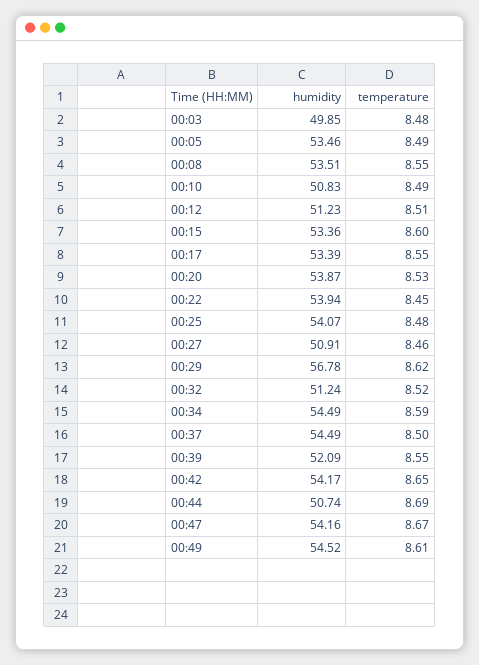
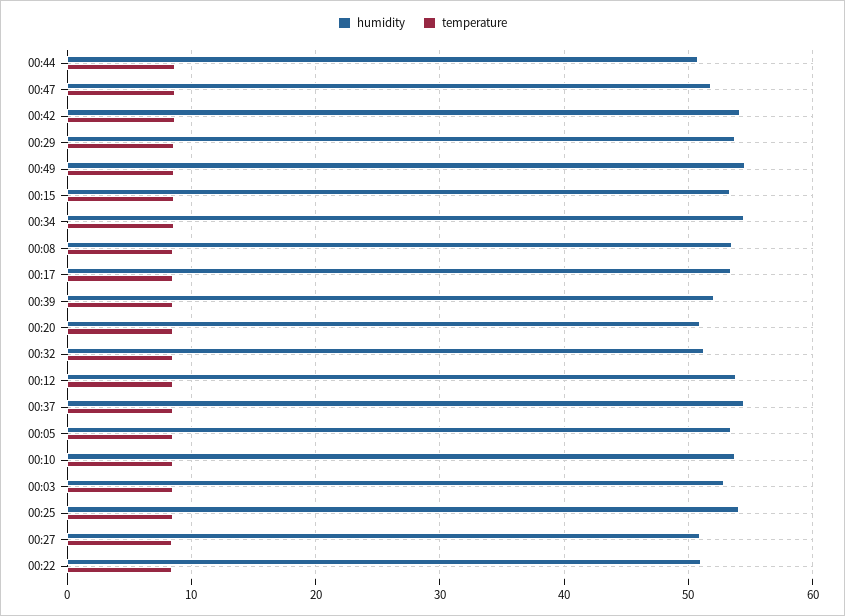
  {
    "humidity": {
-     "00:03": 49.85,
+     "00:03": 53,
      "00:05": 53.46,
      "00:08": 53.51,
-     "00:10": 50.83,
+     "00:10": 54,
-     "00:12": 51.23,
+     "00:12": 54,
      "00:15": 53.36,
      "00:17": 53.39,
-     "00:20": 53.87,
+     "00:20": 51,
-     "00:22": 53.94,
+     "00:22": 51,
      "00:25": 54.07,
      "00:27": 50.91,
-     "00:29": 56.78,
+     "00:29": 54,
      "00:32": 51.24,
      "00:34": 54.49,
      "00:37": 54.49,
      "00:39": 52.09,
      "00:42": 54.17,
      "00:44": 50.74,
-     "00:47": 54.16,
+     "00:47": 52,
      "00:49": 54.52
    },
    "temperature": {
      "00:03": 8.48,
      "00:05": 8.49,
      "00:08": 8.55,
      "00:10": 8.49,
      "00:12": 8.51,
      "00:15": 8.6,
      "00:17": 8.55,
      "00:20": 8.53,
      "00:22": 8.45,
      "00:25": 8.48,
      "00:27": 8.46,
      "00:29": 8.62,
      "00:32": 8.52,
      "00:34": 8.59,
      "00:37": 8.5,
      "00:39": 8.55,
      "00:42": 8.65,
      "00:44": 8.69,
      "00:47": 8.67,
      "00:49": 8.61
    }
  }

